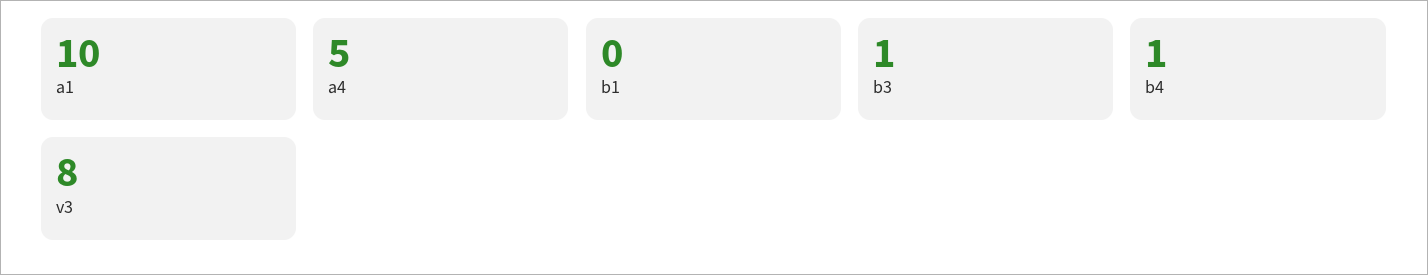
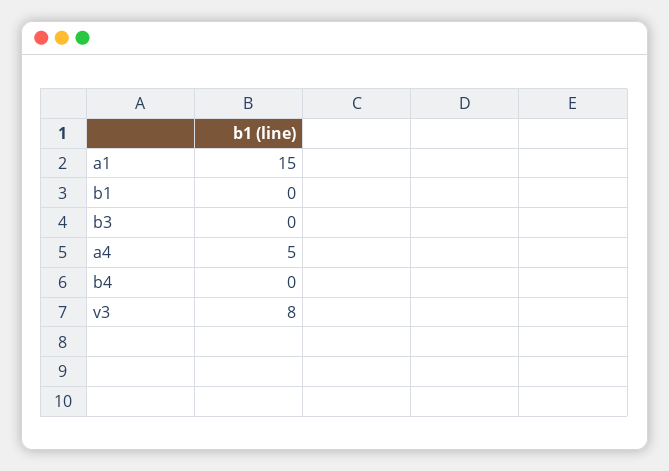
  {
-   "a1": 10,
+   "a1": 15,
    "a4": 5,
    "b1": 0,
-   "b3": 1,
+   "b3": 0,
-   "b4": 1,
+   "b4": 0,
    "v3": 8
  }

